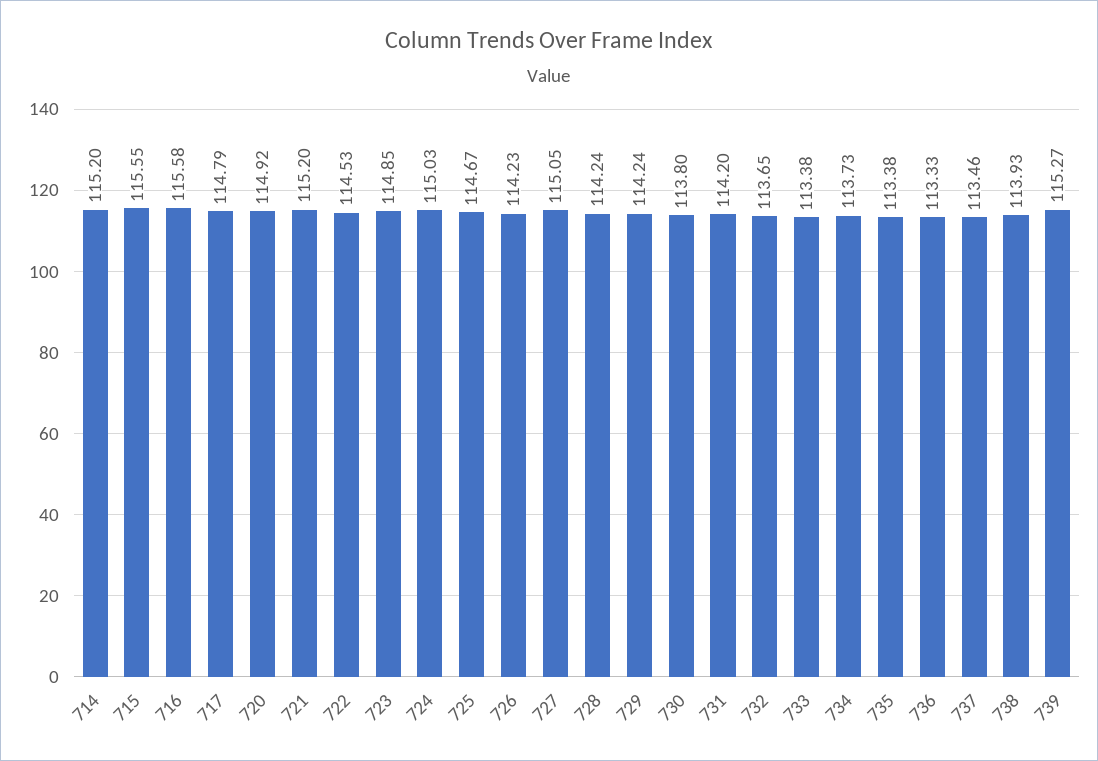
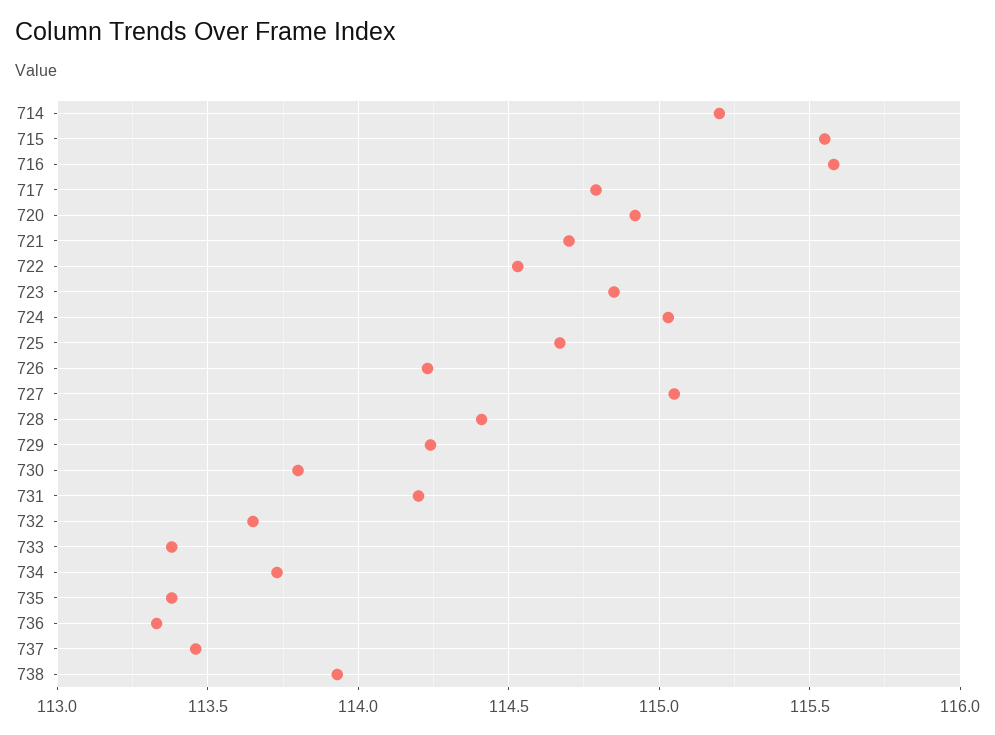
  {
    "714": 115.2,
    "715": 115.55,
    "716": 115.58,
    "717": 114.79,
    "720": 114.92,
-   "721": 115.2,
+   "721": 114.7,
    "722": 114.53,
    "723": 114.85,
    "724": 115.03,
    "725": 114.67,
    "726": 114.23,
    "727": 115.05,
-   "728": 114.24,
+   "728": 114.4,
    "729": 114.24,
    "730": 113.8,
    "731": 114.2,
    "732": 113.65,
    "733": 113.38,
    "734": 113.73,
    "735": 113.38,
    "736": 113.33,
    "737": 113.46,
-   "738": 113.93,
+   "738": 113.93
-   "739": 115.27
  }

